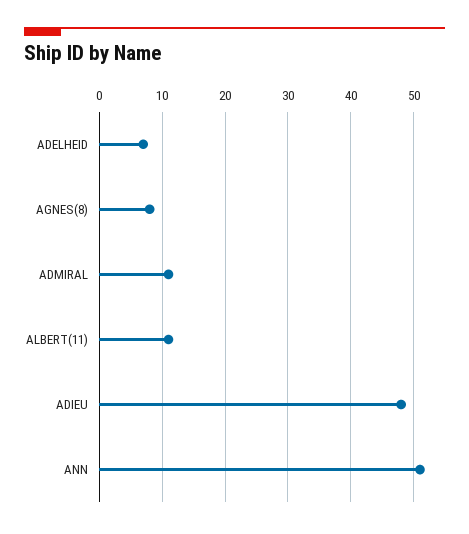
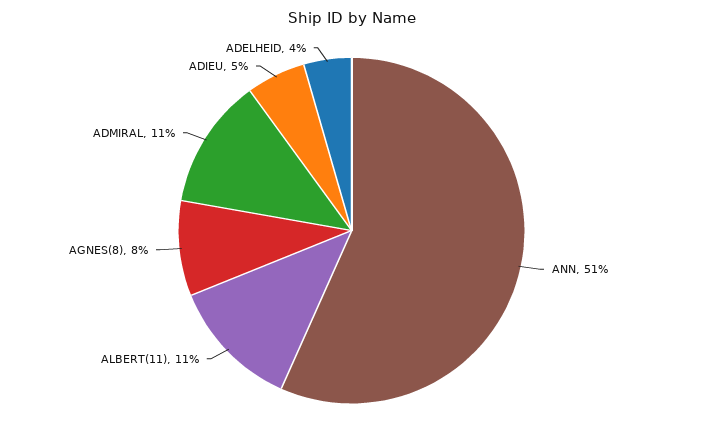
  {
-   "ADELHEID": 7,
+   "ADELHEID": 4,
    "AGNES(8)": 8,
    "ADMIRAL": 11,
    "ALBERT(11)": 11,
-   "ADIEU": 48,
+   "ADIEU": 5,
    "ANN": 51
  }

